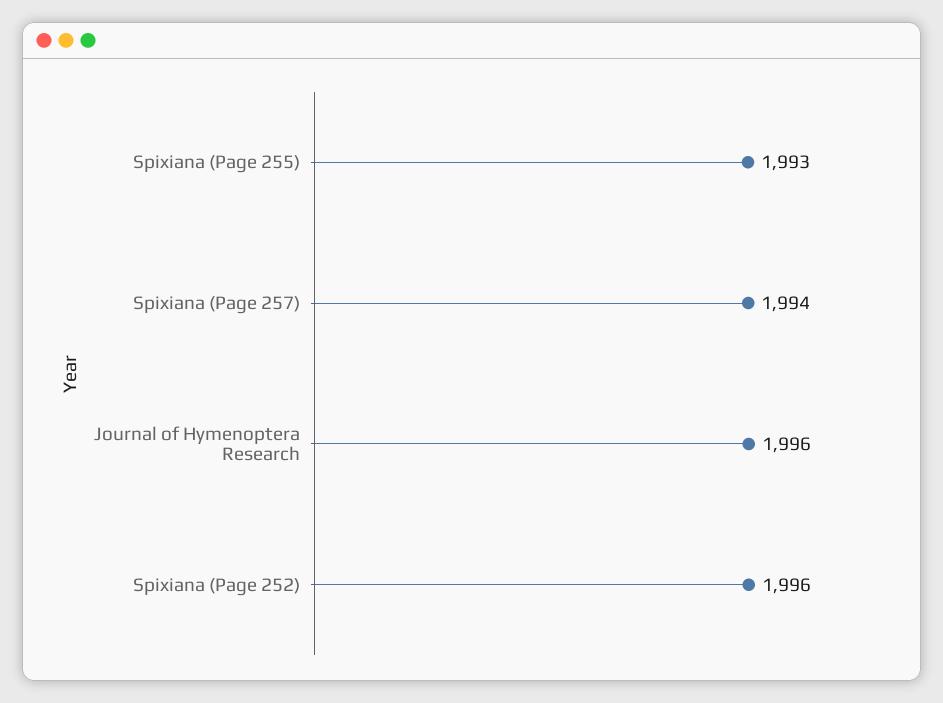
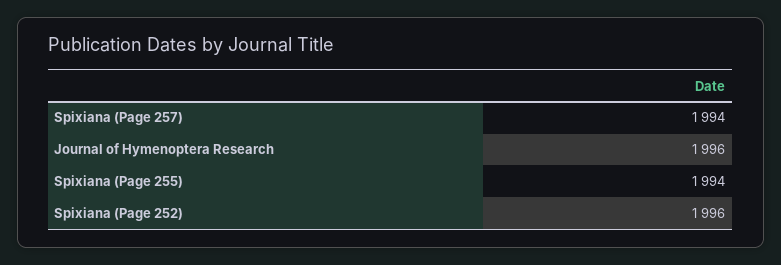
  {
-   "Spixiana (Page 255)": 1993,
+   "Spixiana (Page 255)": 1994,
    "Spixiana (Page 257)": 1994,
    "Journal of Hymenoptera Research": 1996,
    "Spixiana (Page 252)": 1996
  }

